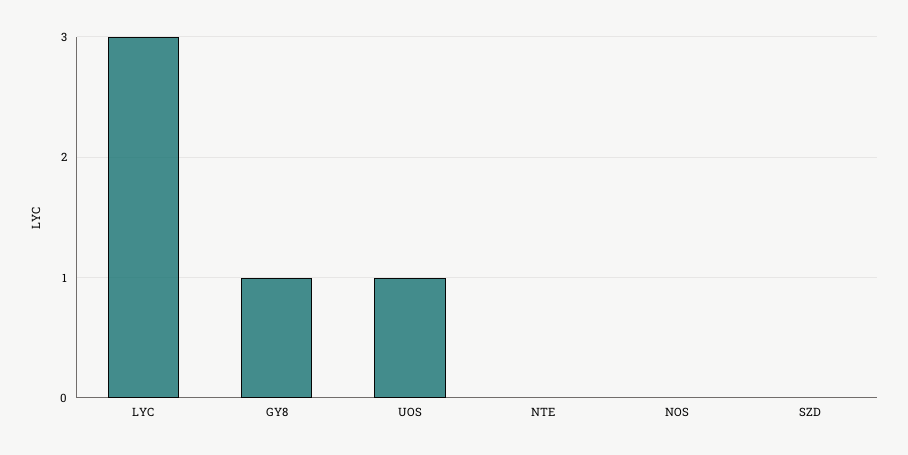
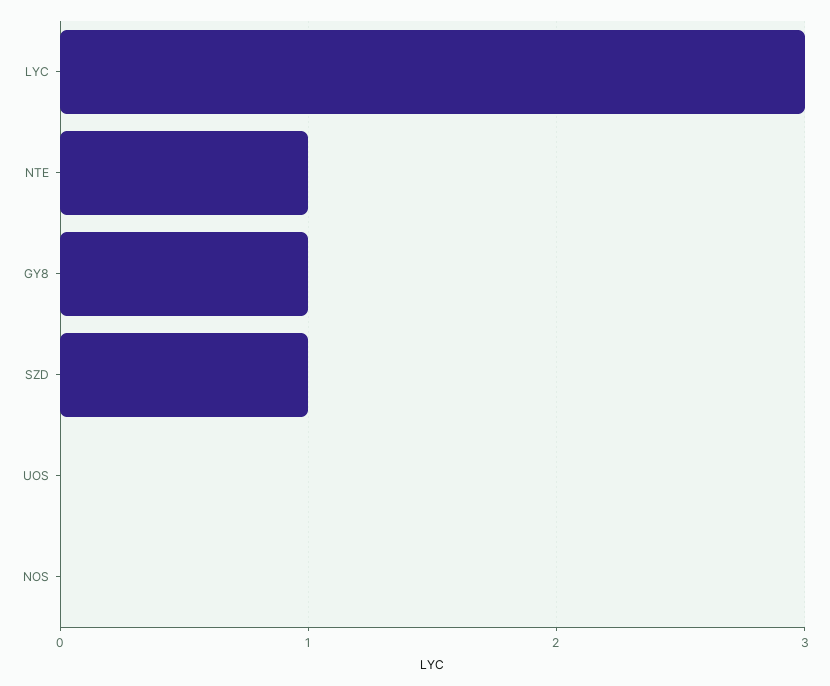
  {
    "LYC": 3,
    "GY8": 1,
-   "UOS": 1,
+   "UOS": 0,
-   "NTE": 0,
+   "NTE": 1,
    "NOS": 0,
-   "SZD": 0
+   "SZD": 1
  }

